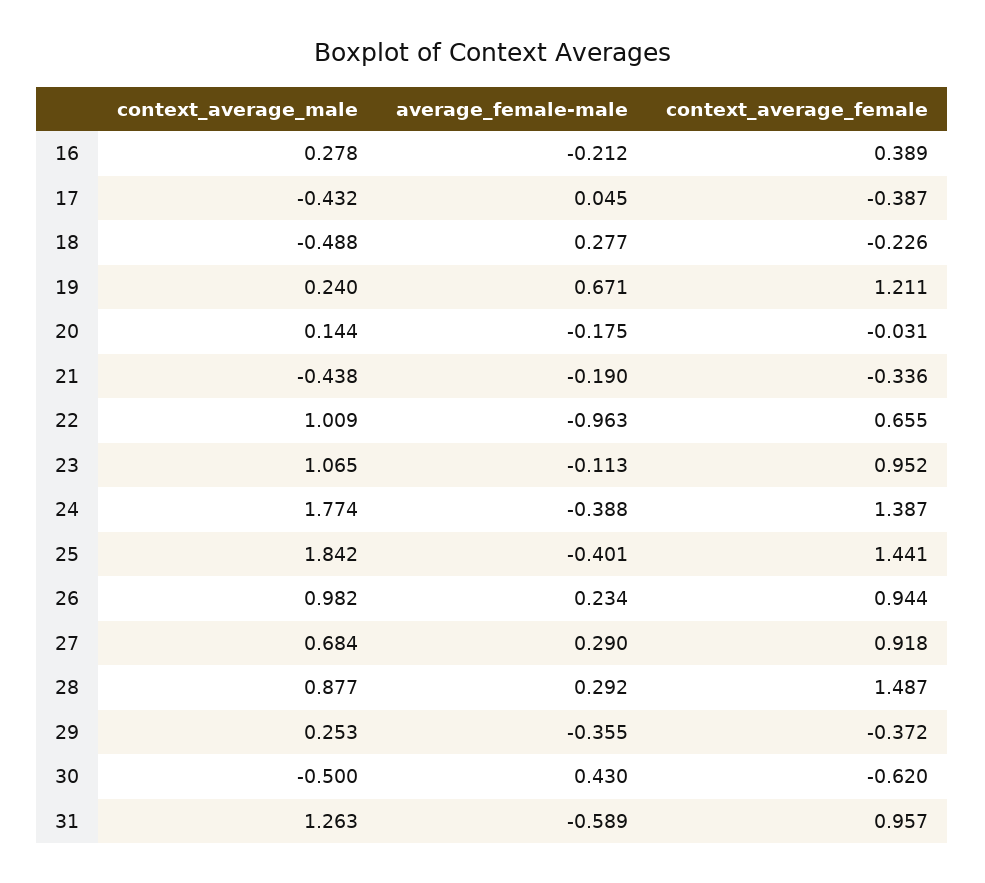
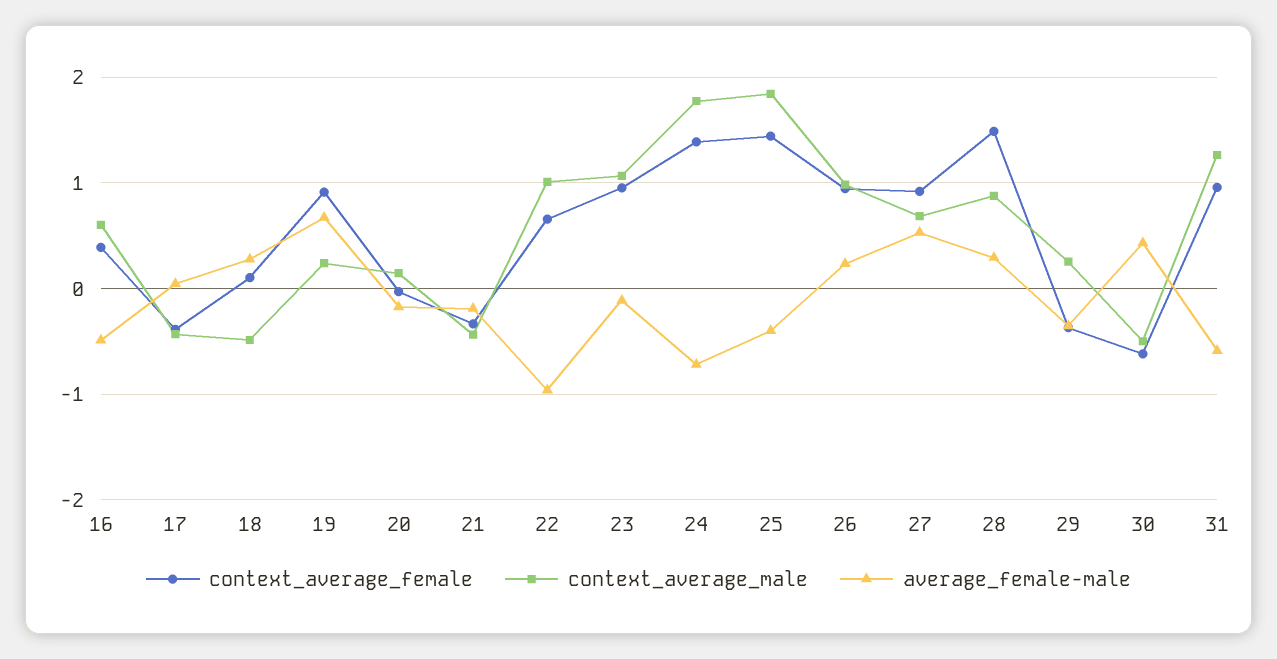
  {
    "context_average_male": {
-     "16": 0.278,
+     "16": 0.6,
      "17": -0.432,
      "18": -0.488,
      "19": 0.24,
      "20": 0.144,
      "21": -0.438,
      "22": 1.009,
      "23": 1.065,
      "24": 1.774,
      "25": 1.842,
      "26": 0.982,
      "27": 0.684,
      "28": 0.877,
      "29": 0.253,
      "30": -0.5,
      "31": 1.263
    },
    "average_female-male": {
-     "16": -0.212,
+     "16": -0.5,
      "17": 0.045,
      "18": 0.277,
      "19": 0.671,
      "20": -0.175,
      "21": -0.19,
      "22": -0.963,
      "23": -0.113,
-     "24": -0.388,
+     "24": -0.7,
      "25": -0.401,
      "26": 0.234,
-     "27": 0.29,
+     "27": 0.5,
      "28": 0.292,
      "29": -0.355,
      "30": 0.43,
      "31": -0.589
    },
    "context_average_female": {
      "16": 0.389,
      "17": -0.387,
-     "18": -0.226,
+     "18": 0.1,
-     "19": 1.211,
+     "19": 0.9,
      "20": -0.031,
      "21": -0.336,
      "22": 0.655,
      "23": 0.952,
      "24": 1.387,
      "25": 1.441,
      "26": 0.944,
      "27": 0.918,
      "28": 1.487,
      "29": -0.372,
      "30": -0.62,
      "31": 0.957
    }
  }

